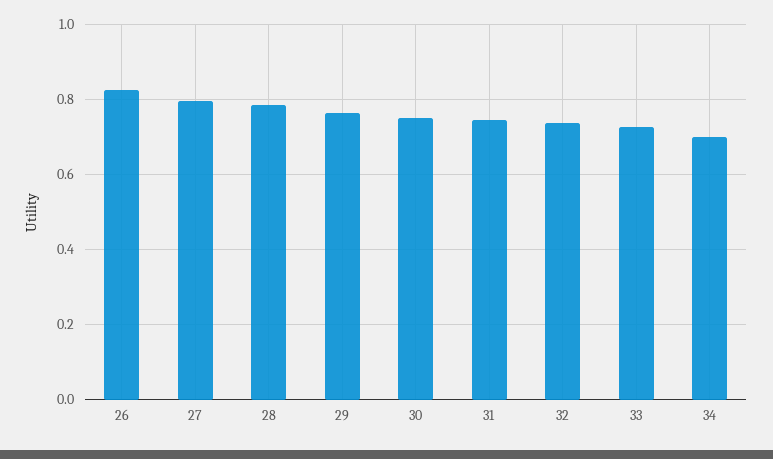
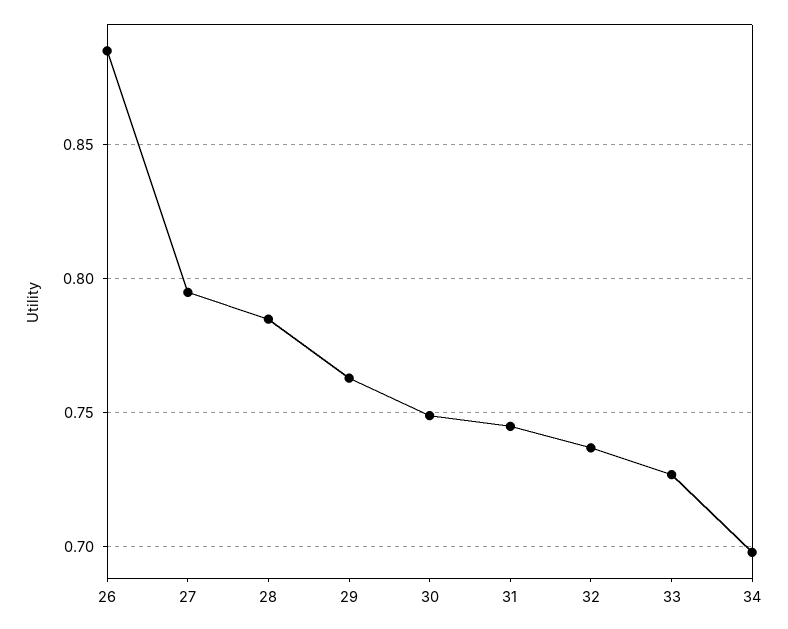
  {
-   "26": 0.82,
+   "26": 0.885,
    "27": 0.795,
    "28": 0.785,
    "29": 0.765,
    "30": 0.75,
    "31": 0.745,
    "32": 0.735,
    "33": 0.725,
    "34": 0.7
  }

